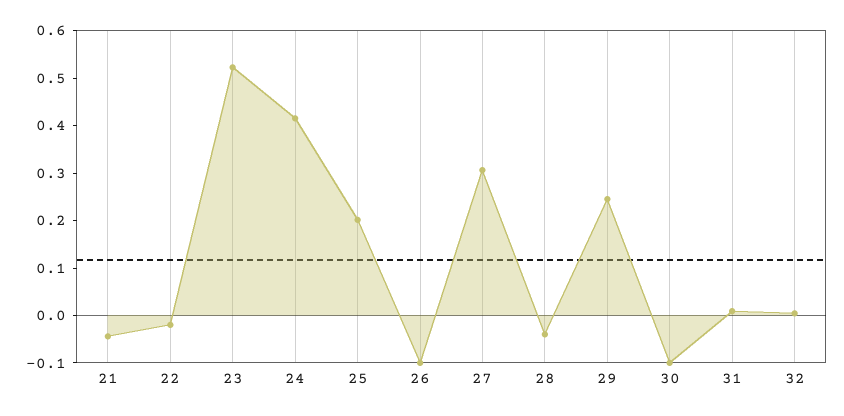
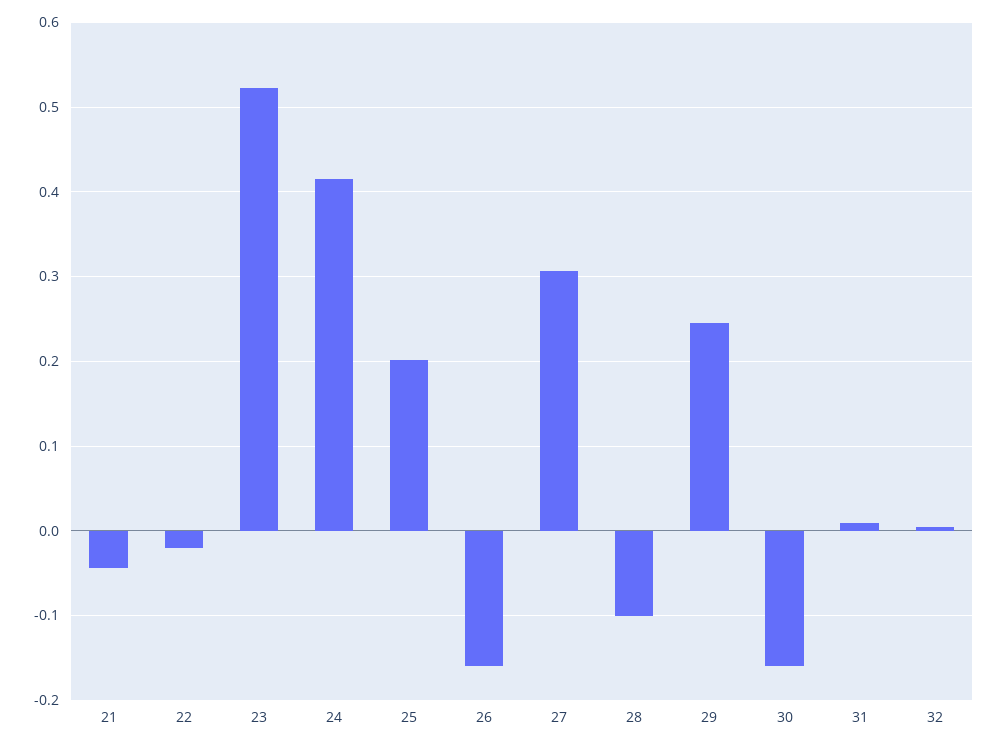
  {
    "21": -0.04,
    "22": -0.02,
    "23": 0.52,
    "24": 0.42,
    "25": 0.2,
-   "26": -0.1,
+   "26": -0.16,
    "27": 0.31,
-   "28": -0.04,
+   "28": -0.1,
    "29": 0.25,
-   "30": -0.1,
+   "30": -0.16,
    "31": 0.01,
    "32": 0
  }

